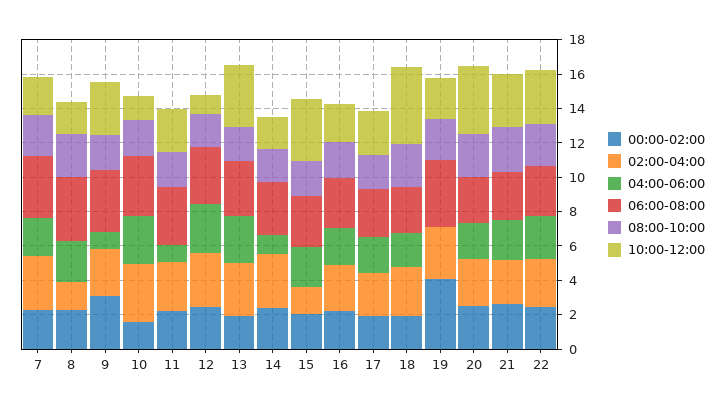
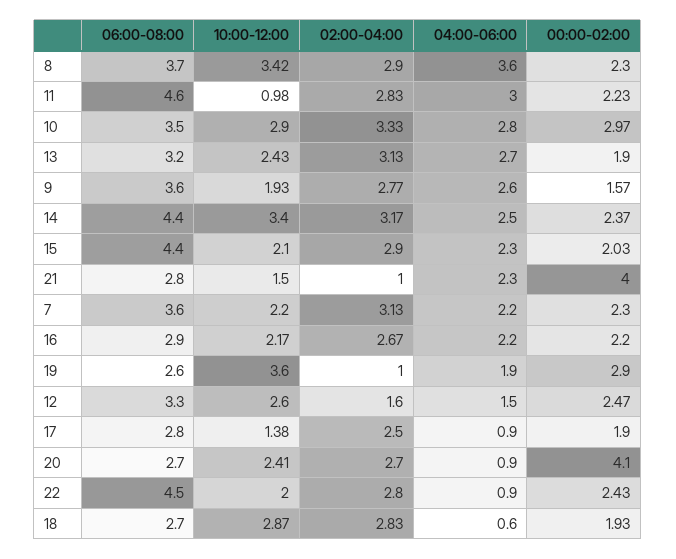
  {
    "00:00-02:00": {
      "7": 2.3,
      "8": 2.3,
-     "9": 3,
+     "9": 1.57,
-     "10": 1.5,
+     "10": 2.97,
      "11": 2.23,
      "12": 2.47,
      "13": 1.9,
      "14": 2.37,
      "15": 2.03,
      "16": 2.2,
      "17": 1.9,
      "18": 1.93,
-     "19": 4,
+     "19": 2.9,
-     "20": 2.5,
+     "20": 4.1,
-     "21": 2.5,
+     "21": 4,
      "22": 2.43
    },
    "02:00-04:00": {
      "7": 3.13,
-     "8": 1.5,
+     "8": 2.9,
      "9": 2.77,
      "10": 3.33,
      "11": 2.83,
-     "12": 3,
+     "12": 1.6,
      "13": 3.13,
      "14": 3.17,
-     "15": 1.5,
+     "15": 2.9,
      "16": 2.67,
      "17": 2.5,
      "18": 2.83,
-     "19": 3,
+     "19": 1,
      "20": 2.7,
-     "21": 2.5,
+     "21": 1,
      "22": 2.8
    },
    "04:00-06:00": {
      "7": 2.2,
-     "8": 2.5,
+     "8": 3.6,
-     "9": 1,
+     "9": 2.6,
      "10": 2.8,
-     "11": 1,
+     "11": 3,
-     "12": 3,
+     "12": 1.5,
      "13": 2.7,
-     "14": 1,
+     "14": 2.5,
      "15": 2.3,
      "16": 2.2,
-     "17": 2,
+     "17": 0.9,
-     "18": 2,
+     "18": 0.6,
-     "19": 0,
+     "19": 1.9,
-     "20": 2,
+     "20": 0.9,
      "21": 2.3,
-     "22": 2.5
+     "22": 0.9
    },
    "06:00-08:00": {
      "7": 3.6,
      "8": 3.7,
      "9": 3.6,
      "10": 3.5,
-     "11": 3.5,
+     "11": 4.6,
      "12": 3.3,
      "13": 3.2,
-     "14": 3,
+     "14": 4.4,
-     "15": 3,
+     "15": 4.4,
      "16": 2.9,
      "17": 2.8,
      "18": 2.7,
-     "19": 4,
+     "19": 2.6,
      "20": 2.7,
      "21": 2.8,
-     "22": 3
+     "22": 4.5
    },
-   "08:00-10:00": {
-     "7": 2.5,
-     "8": 2.5,
-     "9": 2,
-     "10": 2,
-     "11": 2,
-     "12": 2,
-     "13": 2,
-     "14": 2,
-     "15": 2,
-     "16": 2,
-     "17": 2,
-     "18": 2.5,
-     "19": 2.5,
-     "20": 2.5,
-     "21": 2.5,
-     "22": 2.5
-   },
    "10:00-12:00": {
      "7": 2.2,
-     "8": 2,
+     "8": 3.42,
-     "9": 3,
+     "9": 1.93,
-     "10": 1.5,
+     "10": 2.9,
-     "11": 2.5,
+     "11": 0.98,
-     "12": 1,
+     "12": 2.6,
-     "13": 3.5,
+     "13": 2.43,
-     "14": 2,
+     "14": 3.4,
-     "15": 3.5,
+     "15": 2.1,
      "16": 2.17,
-     "17": 2.5,
+     "17": 1.38,
-     "18": 4.5,
+     "18": 2.87,
-     "19": 2.5,
+     "19": 3.6,
-     "20": 4,
+     "20": 2.41,
-     "21": 3,
+     "21": 1.5,
-     "22": 3
+     "22": 2
    }
  }

